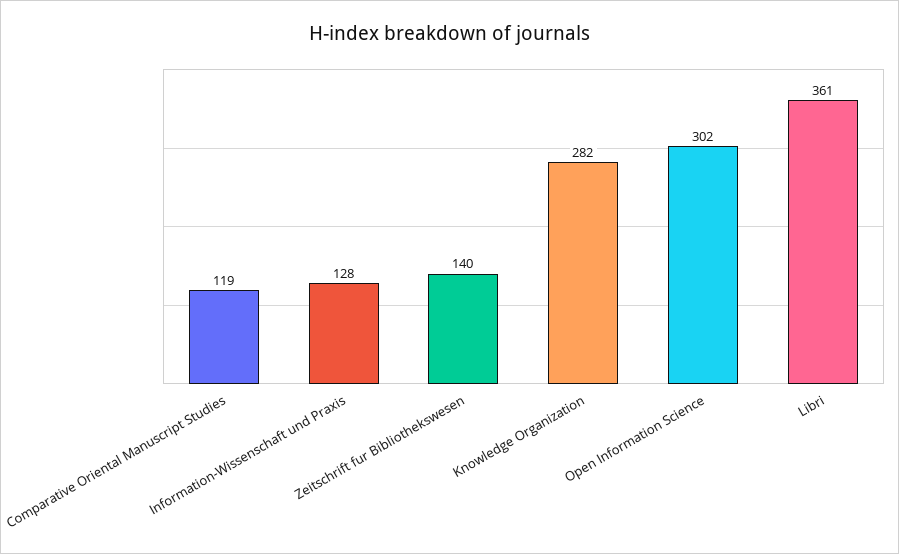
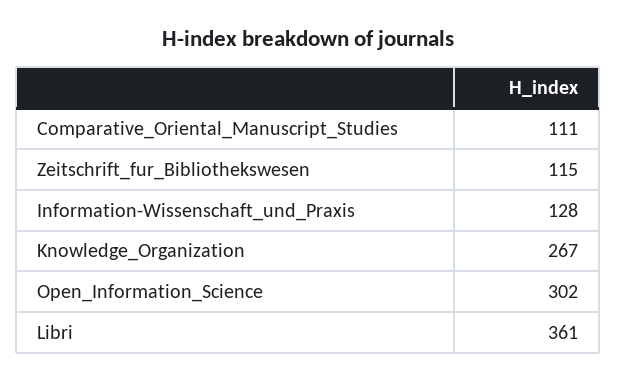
  {
-   "Comparative Oriental Manuscript Studies": 119,
+   "Comparative Oriental Manuscript Studies": 111,
    "Information-Wissenschaft und Praxis": 128,
-   "Zeitschrift fur Bibliothekswesen": 140,
+   "Zeitschrift fur Bibliothekswesen": 115,
-   "Knowledge Organization": 282,
+   "Knowledge Organization": 267,
    "Open Information Science": 302,
    "Libri": 361
  }

